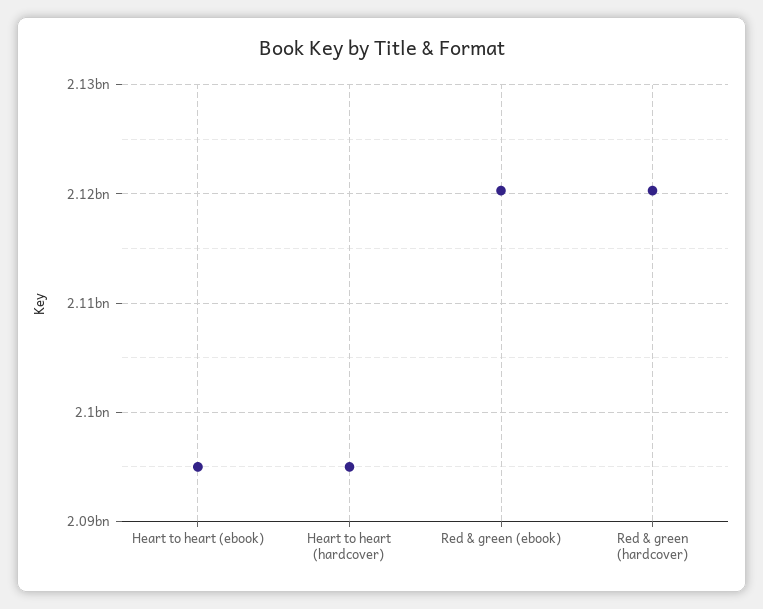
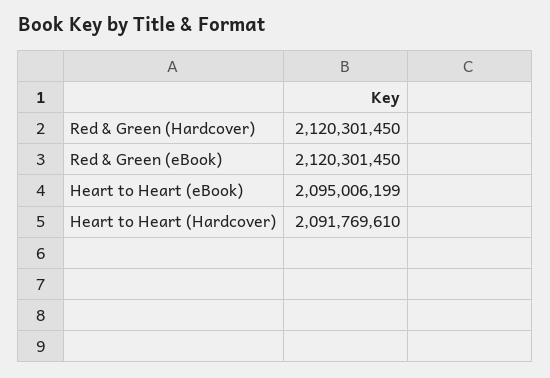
  {
    "Heart to heart (ebook)": 2095006199,
-   "Heart to heart (hardcover)": 2095000000,
+   "Heart to heart (hardcover)": 2091769610,
    "Red & green (ebook)": 2120301450,
    "Red & green (hardcover)": 2120301450
  }

